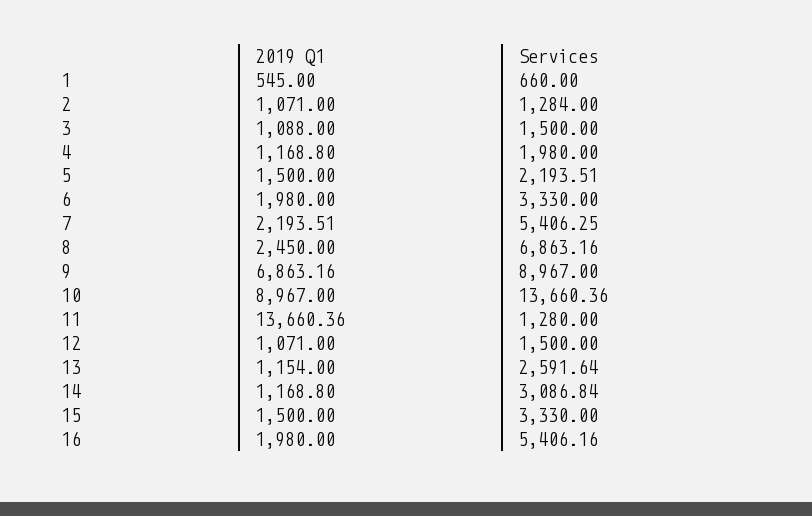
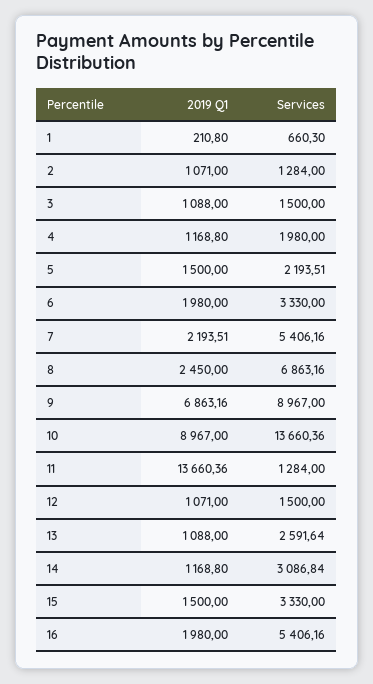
  {
    "2019 Q1": {
-     "1": 545,
+     "1": 210.8,
      "2": 1071,
      "3": 1088,
      "4": 1168.8,
      "5": 1500,
      "6": 1980,
      "7": 2193.51,
      "8": 2450,
      "9": 6863.16,
      "10": 8967,
      "11": 13660.36,
      "12": 1071,
-     "13": 1154,
+     "13": 1088,
      "14": 1168.8,
      "15": 1500,
      "16": 1980
    },
    "Services": {
-     "1": 660,
+     "1": 660.3,
      "2": 1284,
      "3": 1500,
      "4": 1980,
      "5": 2193.51,
      "6": 3330,
-     "7": 5406.25,
+     "7": 5406.16,
      "8": 6863.16,
      "9": 8967,
      "10": 13660.36,
-     "11": 1280,
+     "11": 1284,
      "12": 1500,
      "13": 2591.64,
      "14": 3086.84,
      "15": 3330,
      "16": 5406.16
    }
  }

